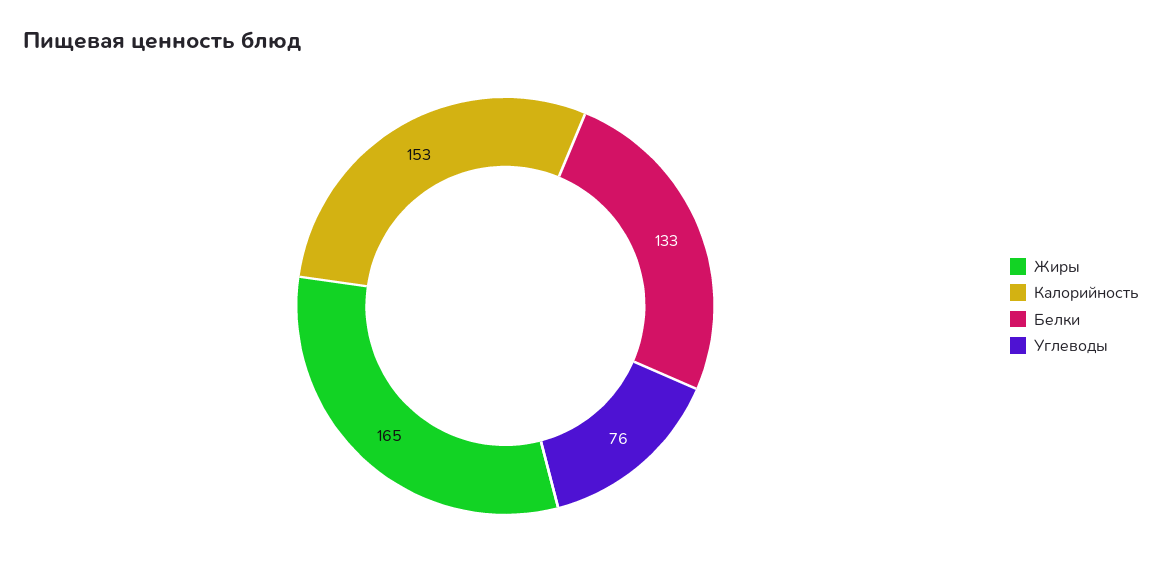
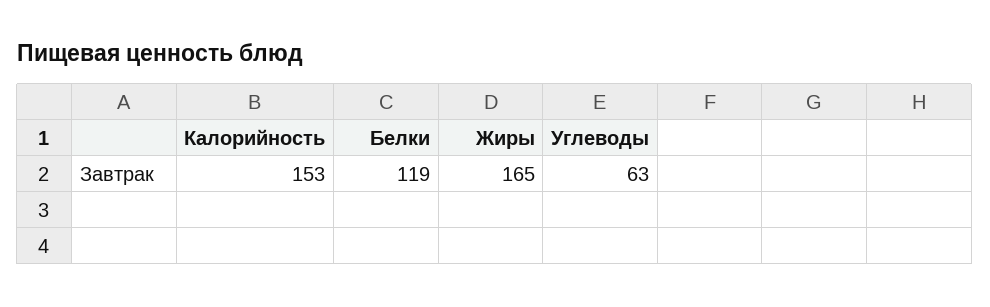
  {
    "Жиры": 165,
    "Калорийность": 153,
-   "Белки": 133,
+   "Белки": 119,
-   "Углеводы": 76
+   "Углеводы": 63
  }

